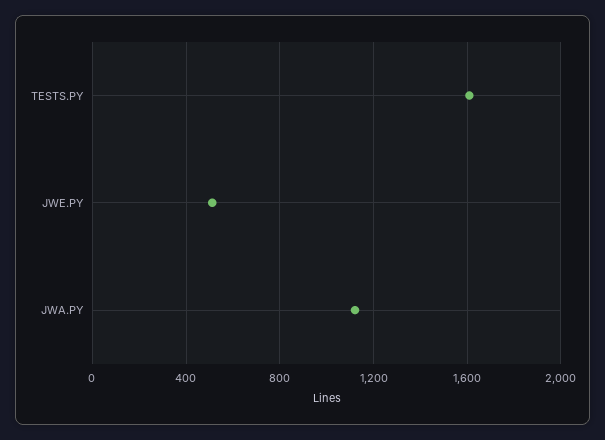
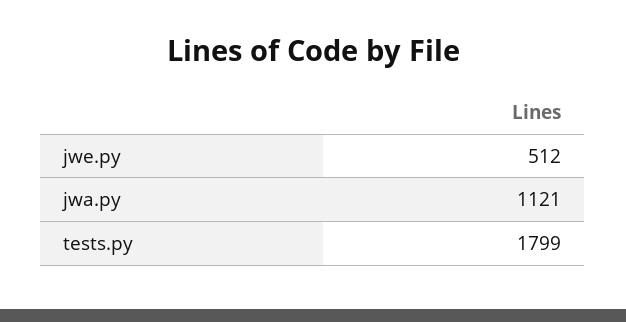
  {
-   "TESTS.PY": 1600,
+   "TESTS.PY": 1799,
    "JWE.PY": 512,
    "JWA.PY": 1121
  }

